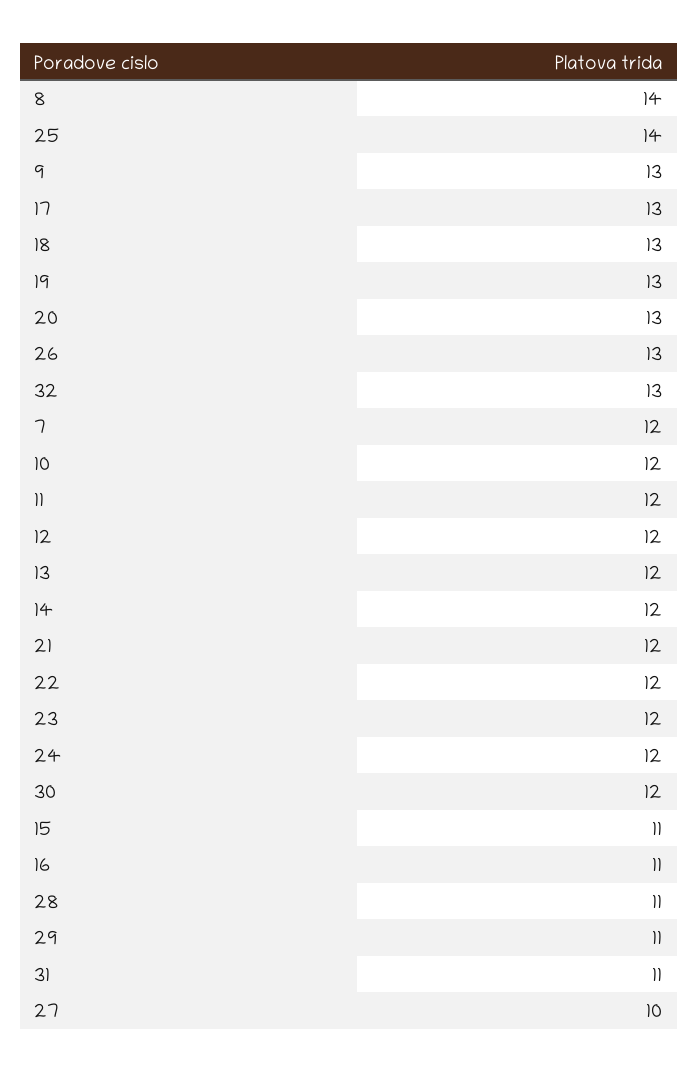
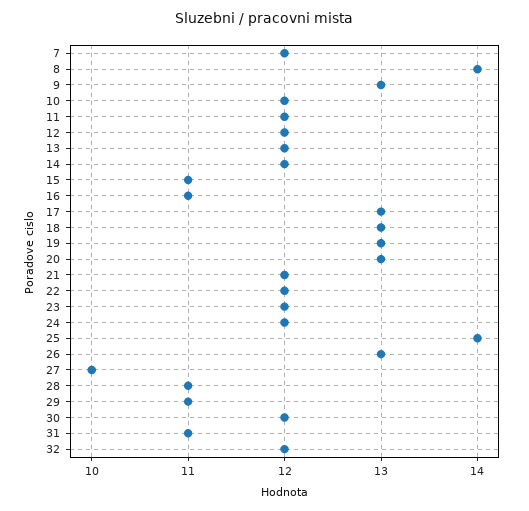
  {
    "8": 14,
    "25": 14,
    "9": 13,
    "17": 13,
    "18": 13,
    "19": 13,
    "20": 13,
    "26": 13,
-   "32": 13,
+   "32": 12,
    "7": 12,
    "10": 12,
    "11": 12,
    "12": 12,
    "13": 12,
    "14": 12,
    "21": 12,
    "22": 12,
    "23": 12,
    "24": 12,
    "30": 12,
    "15": 11,
    "16": 11,
    "28": 11,
    "29": 11,
    "31": 11,
    "27": 10
  }

